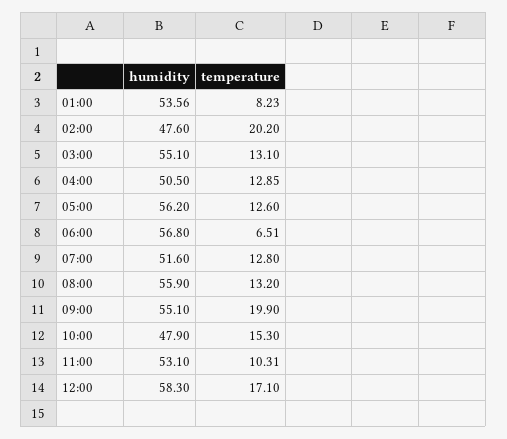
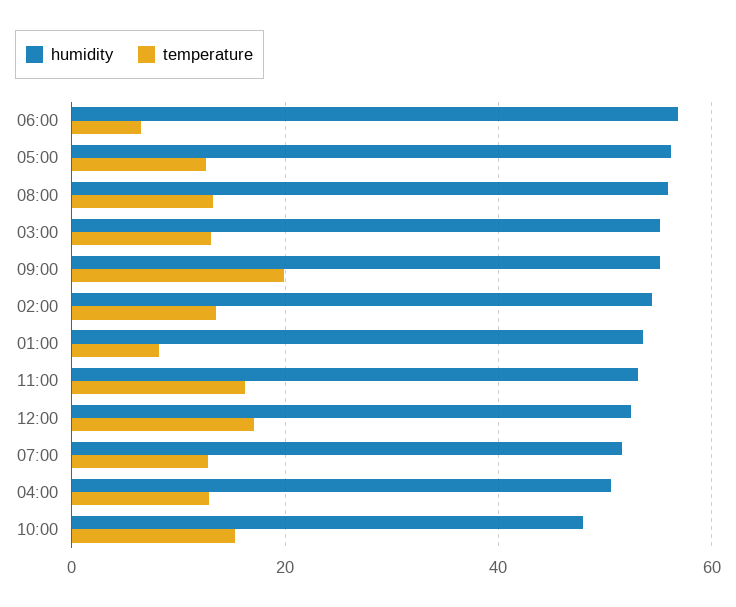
  {
    "humidity": {
      "01:00": 53.56,
-     "02:00": 47.6,
+     "02:00": 54,
      "03:00": 55.1,
      "04:00": 50.5,
      "05:00": 56.2,
      "06:00": 56.8,
      "07:00": 51.6,
      "08:00": 55.9,
      "09:00": 55.1,
      "10:00": 47.9,
      "11:00": 53.1,
-     "12:00": 58.3
+     "12:00": 52
    },
    "temperature": {
      "01:00": 8.23,
-     "02:00": 20.2,
+     "02:00": 14,
      "03:00": 13.1,
      "04:00": 12.85,
      "05:00": 12.6,
      "06:00": 6.51,
      "07:00": 12.8,
      "08:00": 13.2,
      "09:00": 19.9,
      "10:00": 15.3,
-     "11:00": 10.31,
+     "11:00": 16,
      "12:00": 17.1
    }
  }

